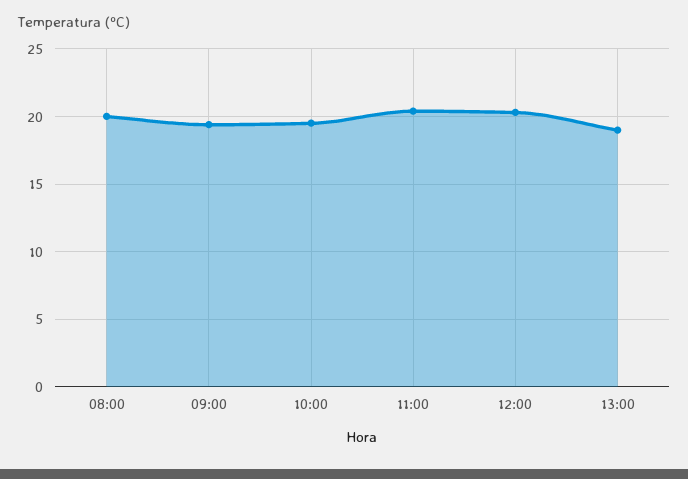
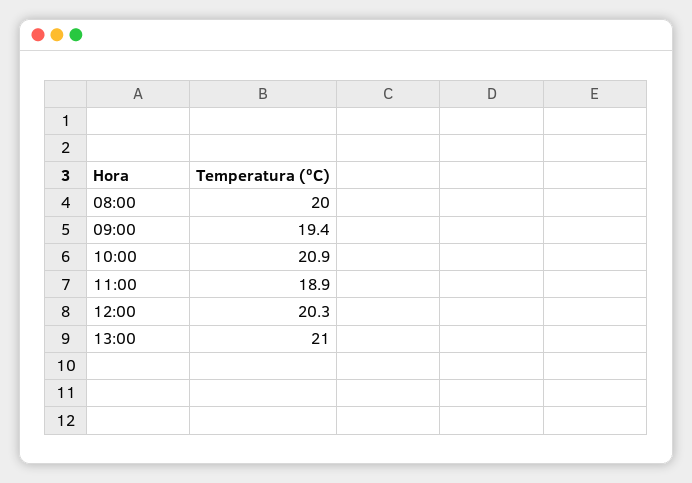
  {
    "08:00": 20,
    "09:00": 19.4,
-   "10:00": 19.5,
+   "10:00": 20.9,
-   "11:00": 20.5,
+   "11:00": 18.9,
    "12:00": 20.3,
-   "13:00": 19
+   "13:00": 21
  }

